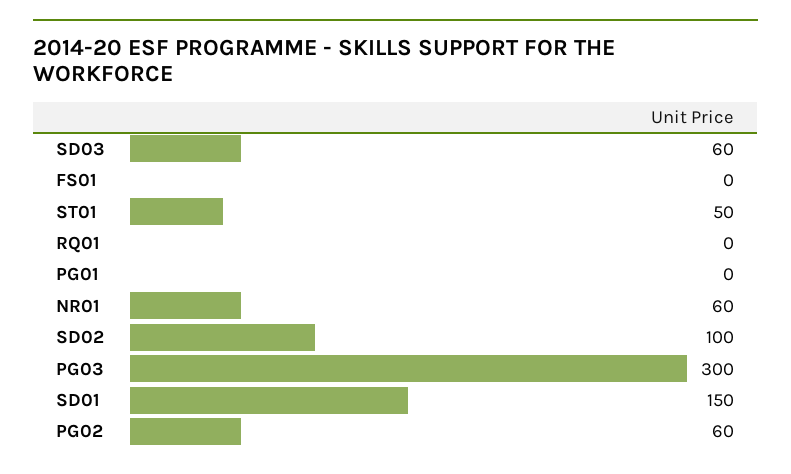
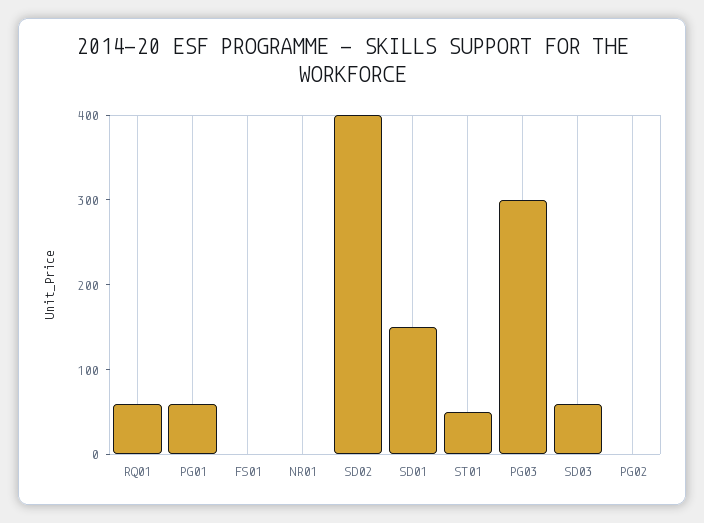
  {
    "SD03": 60,
    "FS01": 0,
    "ST01": 50,
-   "RQ01": 0,
+   "RQ01": 60,
-   "PG01": 0,
+   "PG01": 60,
-   "NR01": 60,
+   "NR01": 0,
-   "SD02": 100,
+   "SD02": 400,
    "PG03": 300,
    "SD01": 150,
-   "PG02": 60
+   "PG02": 0
  }

